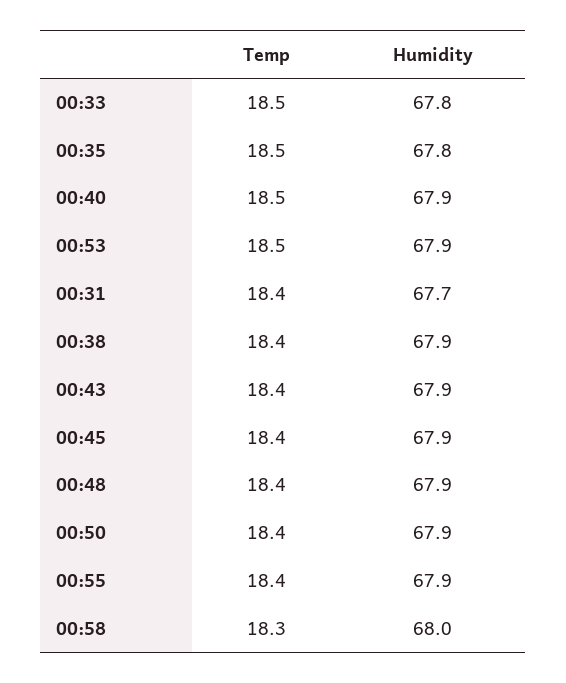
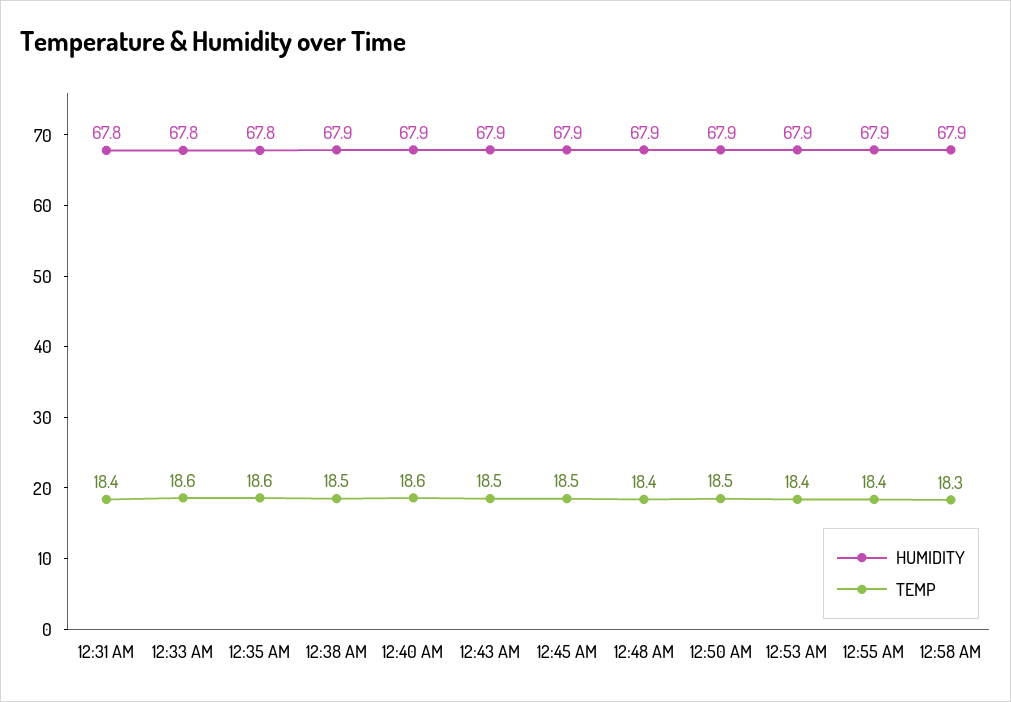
  {
    "Temp": {
-     "00:33": 18.5,
+     "00:33": 18.6,
-     "00:35": 18.5,
+     "00:35": 18.6,
-     "00:40": 18.5,
+     "00:40": 18.6,
-     "00:53": 18.5,
+     "00:53": 18.4,
      "00:31": 18.4,
-     "00:38": 18.4,
+     "00:38": 18.5,
-     "00:43": 18.4,
+     "00:43": 18.5,
-     "00:45": 18.4,
+     "00:45": 18.5,
      "00:48": 18.4,
-     "00:50": 18.4,
+     "00:50": 18.5,
      "00:55": 18.4,
      "00:58": 18.3
    },
    "Humidity": {
      "00:33": 67.8,
      "00:35": 67.8,
      "00:40": 67.9,
      "00:53": 67.9,
-     "00:31": 67.7,
+     "00:31": 67.8,
      "00:38": 67.9,
      "00:43": 67.9,
      "00:45": 67.9,
      "00:48": 67.9,
      "00:50": 67.9,
      "00:55": 67.9,
-     "00:58": 68
+     "00:58": 67.9
    }
  }

